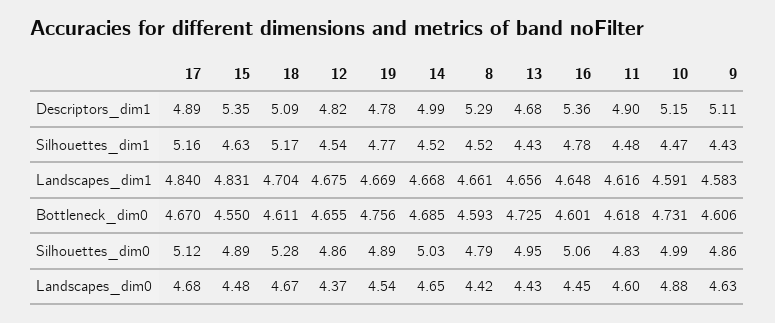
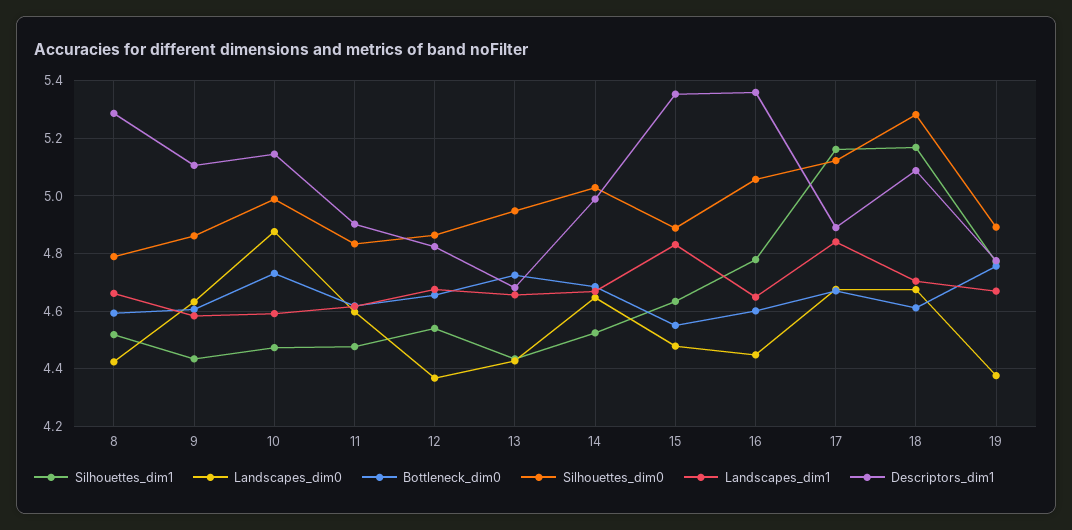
  {
    "Descriptors_dim1": {
      "17": 4.89,
      "15": 5.35,
      "18": 5.09,
      "12": 4.82,
      "19": 4.78,
      "14": 4.99,
      "8": 5.29,
      "13": 4.68,
      "16": 5.36,
      "11": 4.9,
      "10": 5.15,
      "9": 5.11
    },
    "Silhouettes_dim1": {
      "17": 5.16,
      "15": 4.63,
      "18": 5.17,
      "12": 4.54,
      "19": 4.77,
      "14": 4.52,
      "8": 4.52,
      "13": 4.43,
      "16": 4.78,
      "11": 4.48,
      "10": 4.47,
      "9": 4.43
    },
    "Landscapes_dim1": {
      "17": 4.84,
      "15": 4.831,
      "18": 4.704,
      "12": 4.675,
      "19": 4.669,
      "14": 4.668,
      "8": 4.661,
      "13": 4.656,
      "16": 4.648,
      "11": 4.616,
      "10": 4.591,
      "9": 4.583
    },
    "Bottleneck_dim0": {
      "17": 4.67,
      "15": 4.55,
      "18": 4.611,
      "12": 4.655,
      "19": 4.756,
      "14": 4.685,
      "8": 4.593,
      "13": 4.725,
      "16": 4.601,
      "11": 4.618,
      "10": 4.731,
      "9": 4.606
    },
    "Silhouettes_dim0": {
      "17": 5.12,
      "15": 4.89,
      "18": 5.28,
      "12": 4.86,
      "19": 4.89,
      "14": 5.03,
      "8": 4.79,
      "13": 4.95,
      "16": 5.06,
      "11": 4.83,
      "10": 4.99,
      "9": 4.86
    },
    "Landscapes_dim0": {
      "17": 4.68,
      "15": 4.48,
      "18": 4.67,
      "12": 4.37,
-     "19": 4.54,
+     "19": 4.375,
      "14": 4.65,
      "8": 4.42,
      "13": 4.43,
      "16": 4.45,
      "11": 4.6,
      "10": 4.88,
      "9": 4.63
    }
  }

